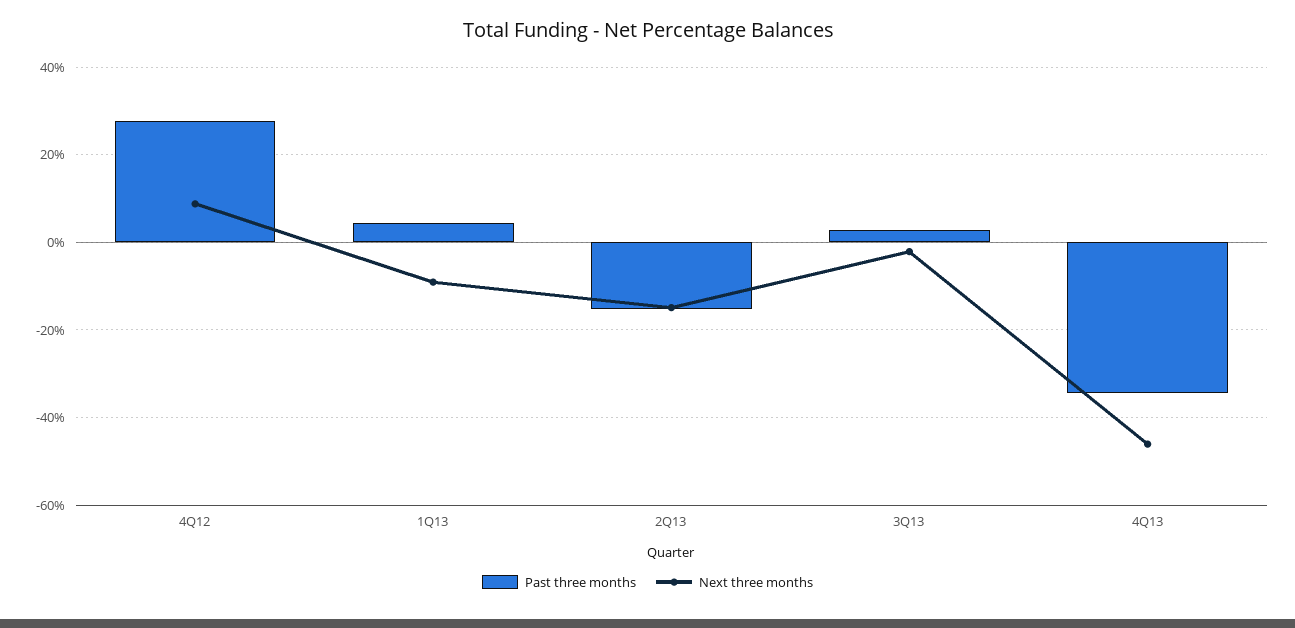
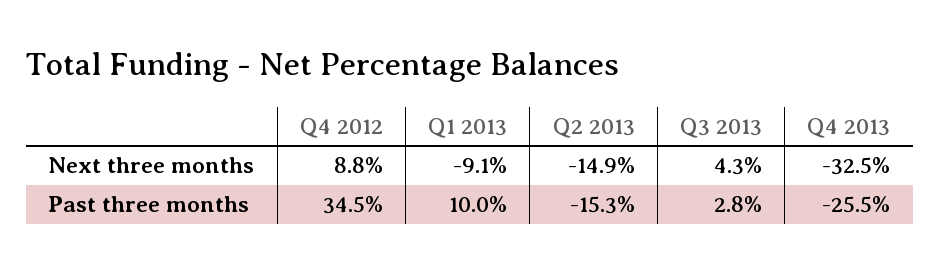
  {
    "Past three months": {
-     "4Q12": 28,
+     "4Q12": 34.5,
-     "1Q13": 4,
+     "1Q13": 10,
      "2Q13": -15.3,
      "3Q13": 2.8,
-     "4Q13": -34
+     "4Q13": -25.5
    },
    "Next three months": {
      "4Q12": 8.8,
      "1Q13": -9.1,
      "2Q13": -14.9,
-     "3Q13": -2,
+     "3Q13": 4.3,
-     "4Q13": -46
+     "4Q13": -32.5
    }
  }

